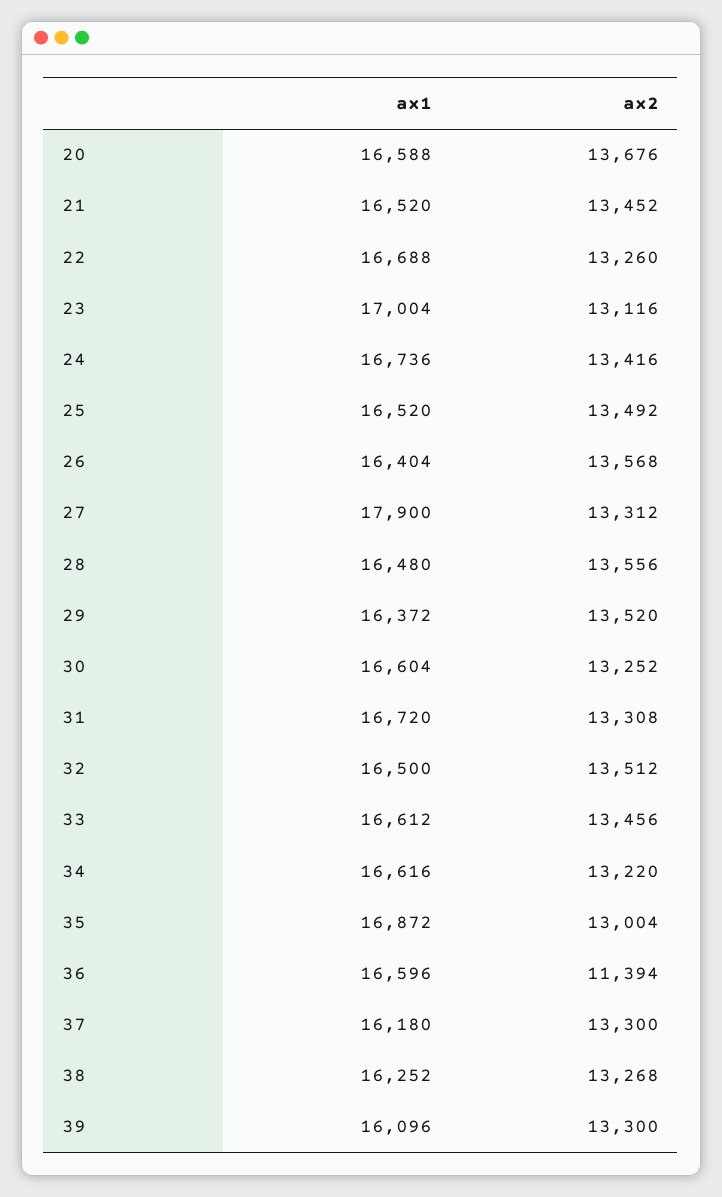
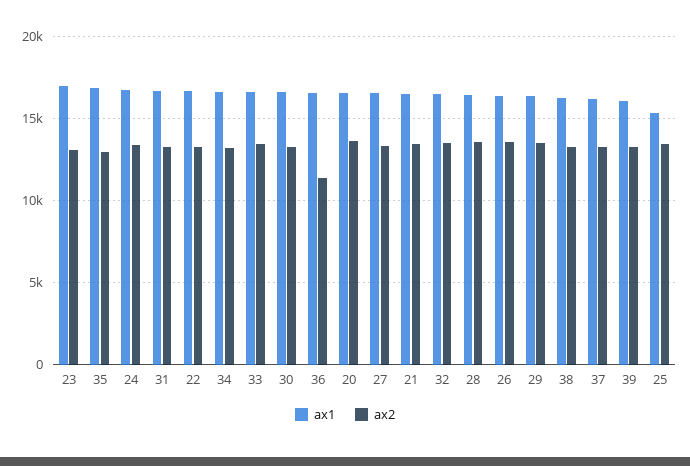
  {
    "ax1": {
      "20": 16588,
      "21": 16520,
      "22": 16688,
      "23": 17004,
      "24": 16736,
-     "25": 16520,
+     "25": 15500,
      "26": 16404,
-     "27": 17900,
+     "27": 16500,
      "28": 16480,
      "29": 16372,
      "30": 16604,
      "31": 16720,
      "32": 16500,
      "33": 16612,
      "34": 16616,
      "35": 16872,
      "36": 16596,
      "37": 16180,
      "38": 16252,
      "39": 16096
    },
    "ax2": {
      "20": 13676,
      "21": 13452,
      "22": 13260,
      "23": 13116,
      "24": 13416,
      "25": 13492,
      "26": 13568,
      "27": 13312,
      "28": 13556,
      "29": 13520,
      "30": 13252,
      "31": 13308,
      "32": 13512,
      "33": 13456,
      "34": 13220,
      "35": 13004,
      "36": 11394,
      "37": 13300,
      "38": 13268,
      "39": 13300
    }
  }

